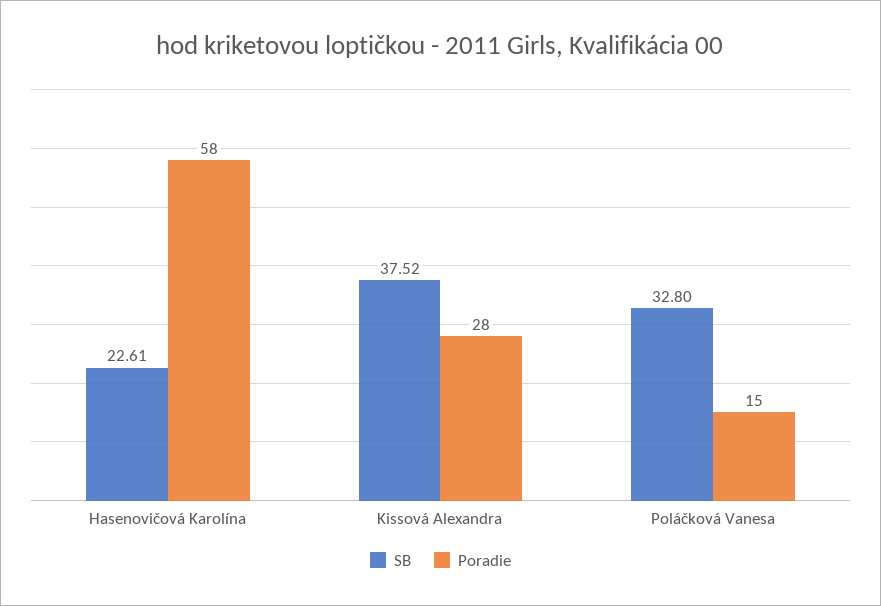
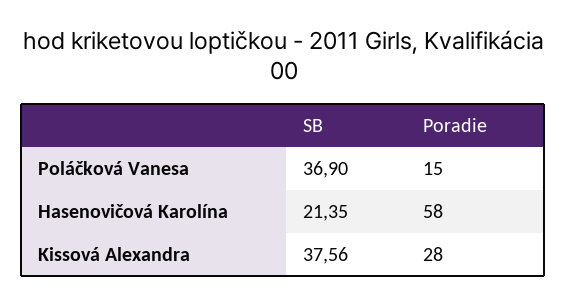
  {
    "SB": {
-     "Hasenovičová Karolína": 22.61,
+     "Hasenovičová Karolína": 21.35,
-     "Kissová Alexandra": 37.52,
+     "Kissová Alexandra": 37.56,
-     "Poláčková Vanesa": 32.8
+     "Poláčková Vanesa": 36.9
    },
    "Poradie": {
      "Hasenovičová Karolína": 58,
      "Kissová Alexandra": 28,
      "Poláčková Vanesa": 15
    }
  }

